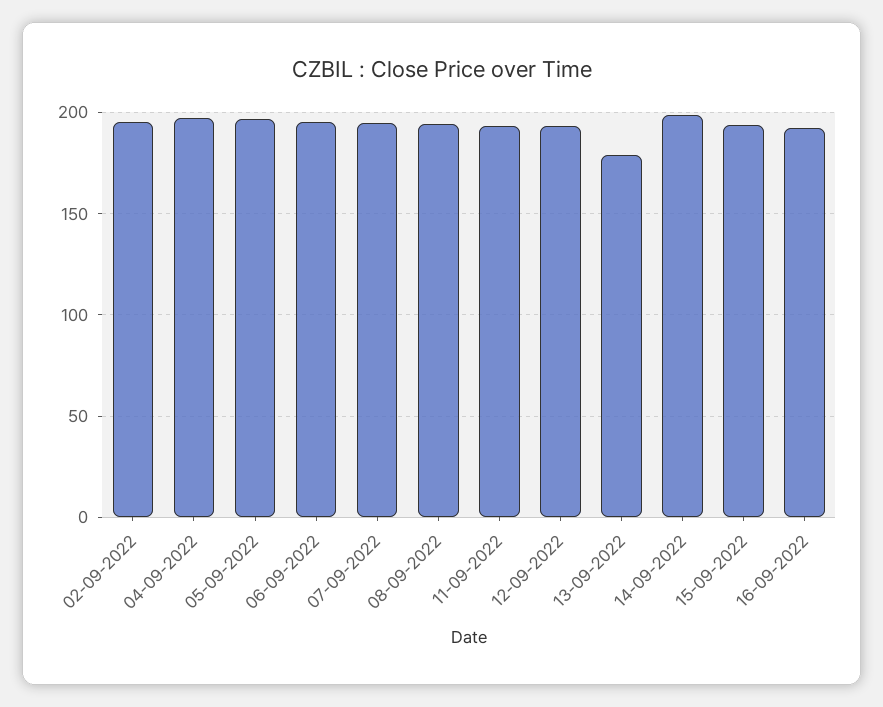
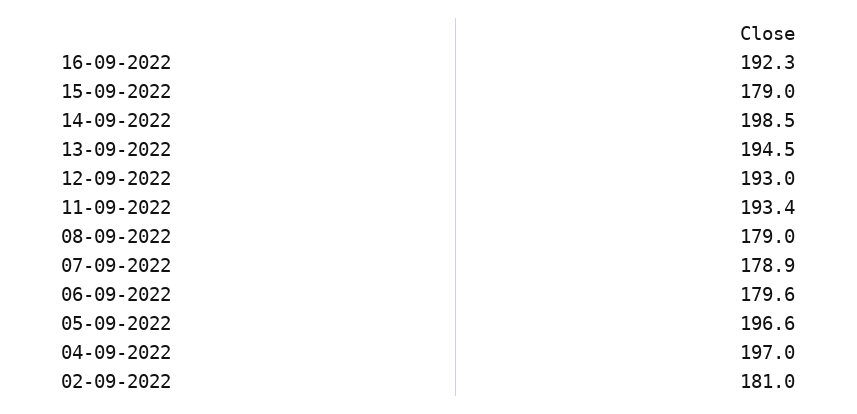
  {
-   "02-09-2022": 195,
+   "02-09-2022": 181,
    "04-09-2022": 197,
    "05-09-2022": 196.6,
-   "06-09-2022": 195,
+   "06-09-2022": 179.6,
-   "07-09-2022": 195,
+   "07-09-2022": 178.9,
-   "08-09-2022": 195,
+   "08-09-2022": 179,
    "11-09-2022": 193.4,
    "12-09-2022": 193,
-   "13-09-2022": 180,
+   "13-09-2022": 194.5,
    "14-09-2022": 198.5,
-   "15-09-2022": 195,
+   "15-09-2022": 179,
    "16-09-2022": 192.3
  }

